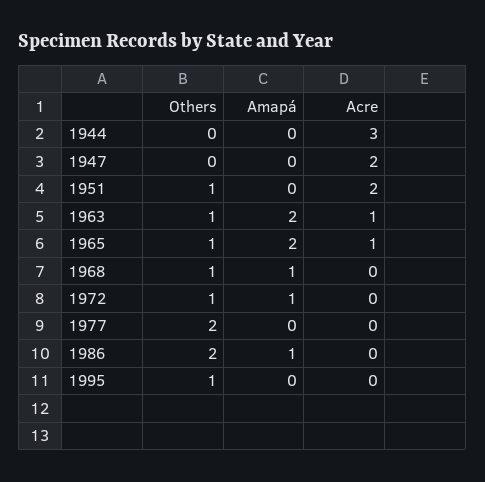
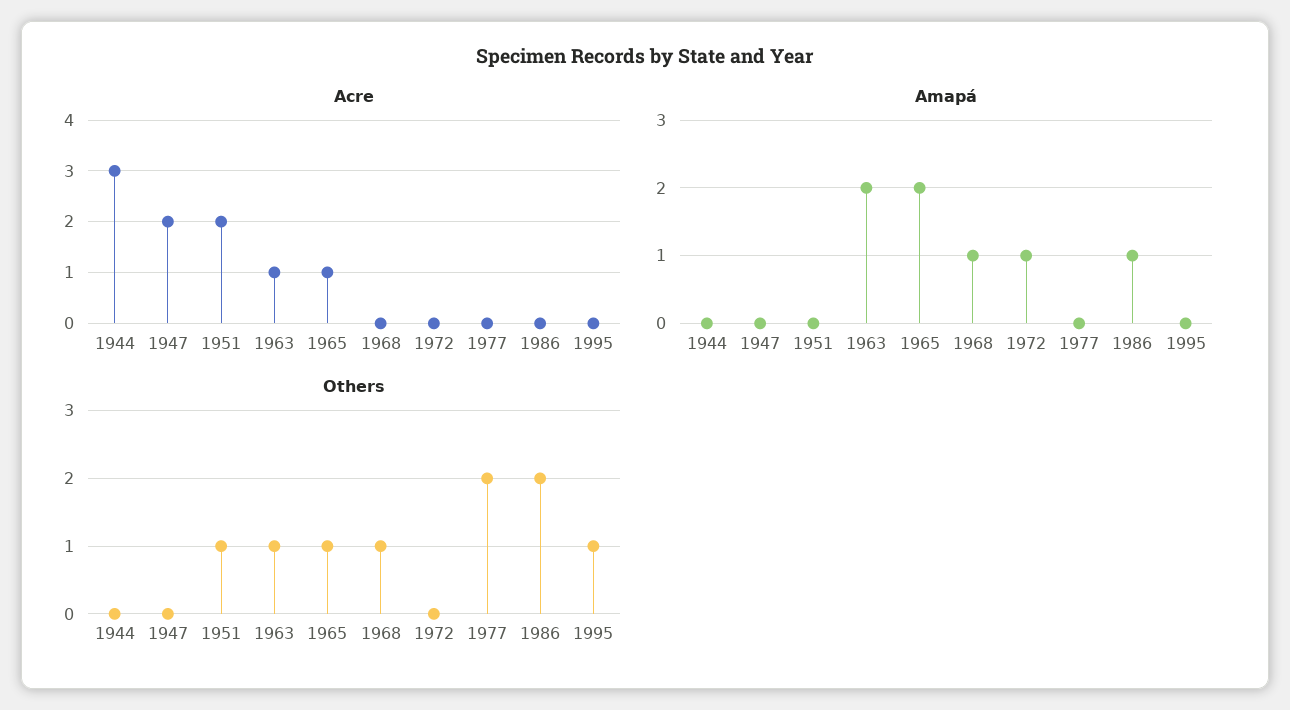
  {
    "Others": {
      "1944": 0,
      "1947": 0,
      "1951": 1,
      "1963": 1,
      "1965": 1,
      "1968": 1,
-     "1972": 1,
+     "1972": 0,
      "1977": 2,
      "1986": 2,
      "1995": 1
    },
    "Amapá": {
      "1944": 0,
      "1947": 0,
      "1951": 0,
      "1963": 2,
      "1965": 2,
      "1968": 1,
      "1972": 1,
      "1977": 0,
      "1986": 1,
      "1995": 0
    },
    "Acre": {
      "1944": 3,
      "1947": 2,
      "1951": 2,
      "1963": 1,
      "1965": 1,
      "1968": 0,
      "1972": 0,
      "1977": 0,
      "1986": 0,
      "1995": 0
    }
  }

